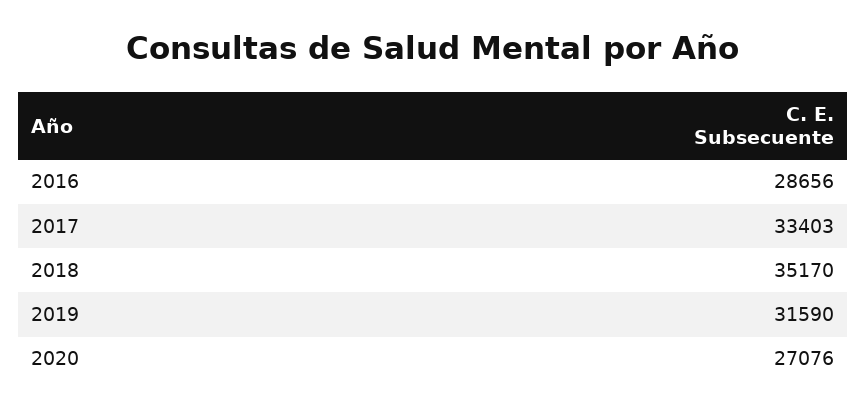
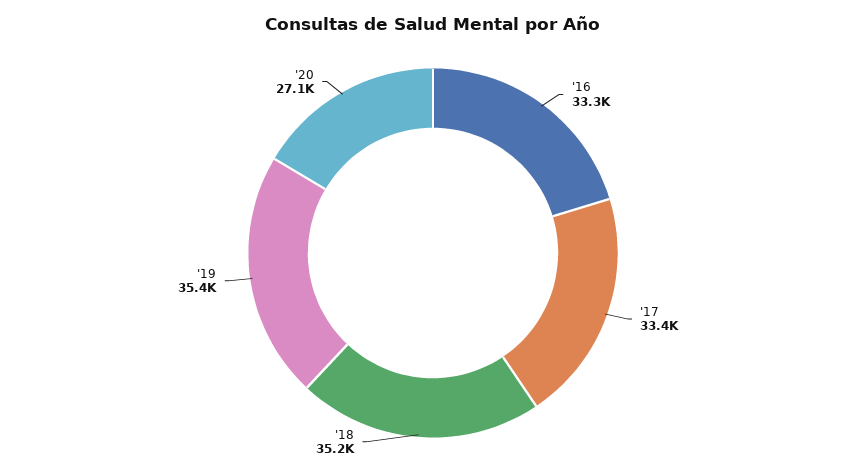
  {
-   "2016": 28656,
+   "2016": 33300,
    "2017": 33403,
    "2018": 35170,
-   "2019": 31590,
+   "2019": 35400,
    "2020": 27076
  }

